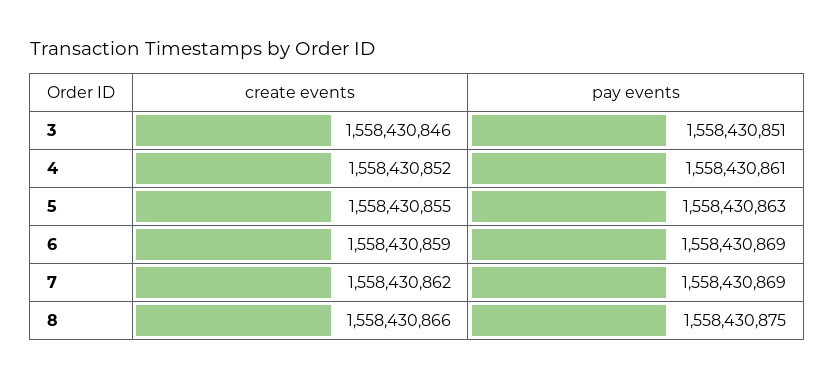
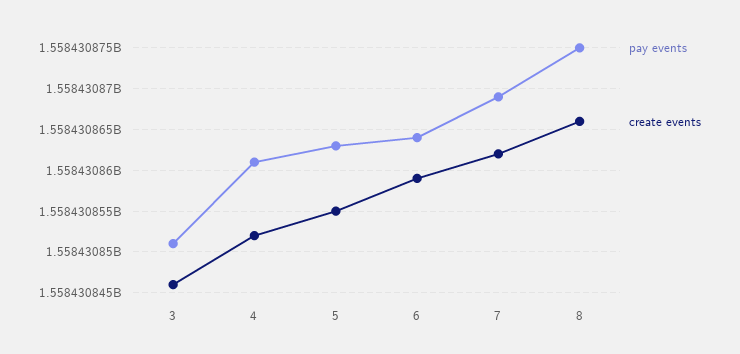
  {
    "create events": {
      "3": 1558430846,
      "4": 1558430852,
      "5": 1558430855,
      "6": 1558430859,
      "7": 1558430862,
      "8": 1558430866
    },
    "pay events": {
      "3": 1558430851,
      "4": 1558430861,
      "5": 1558430863,
-     "6": 1558430869,
+     "6": 1558430864,
      "7": 1558430869,
      "8": 1558430875
    }
  }

